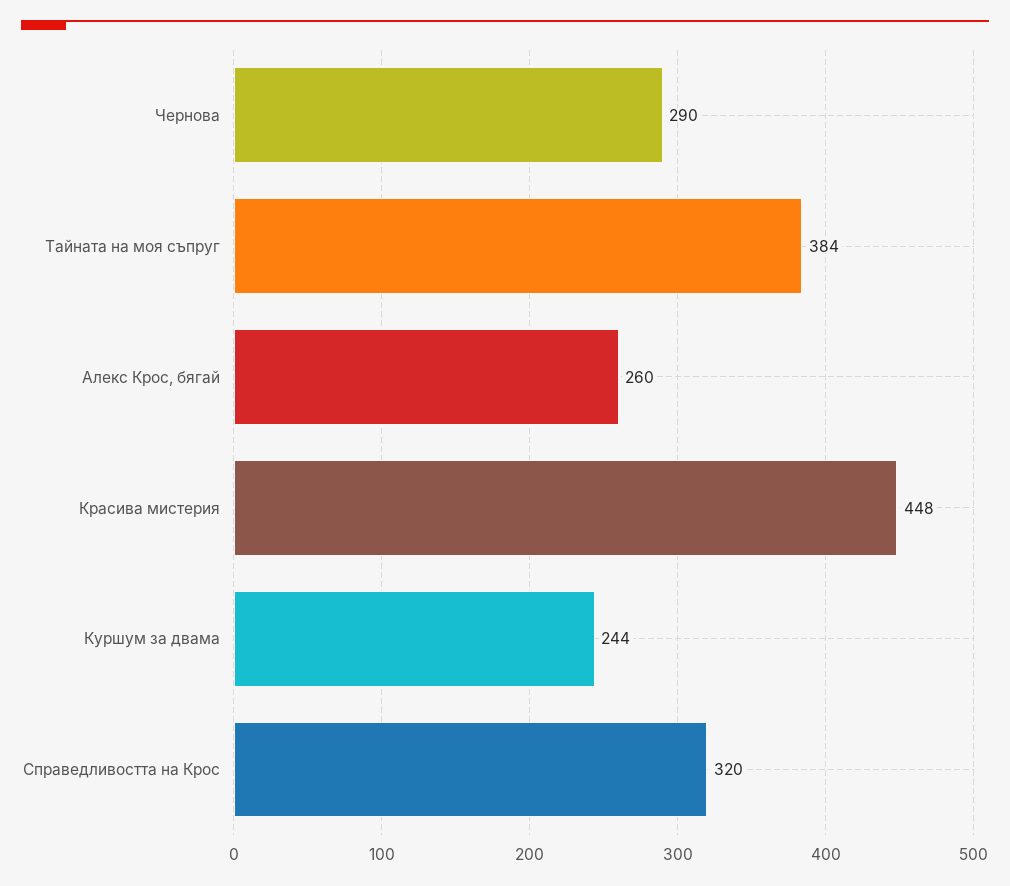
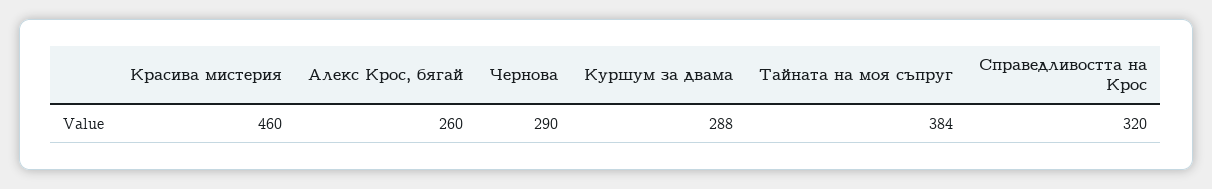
  {
    "Чернова": 290,
    "Тайната на моя съпруг": 384,
    "Алекс Крос, бягай": 260,
-   "Красива мистерия": 448,
+   "Красива мистерия": 460,
-   "Куршум за двама": 244,
+   "Куршум за двама": 288,
    "Справедливостта на Крос": 320
  }

